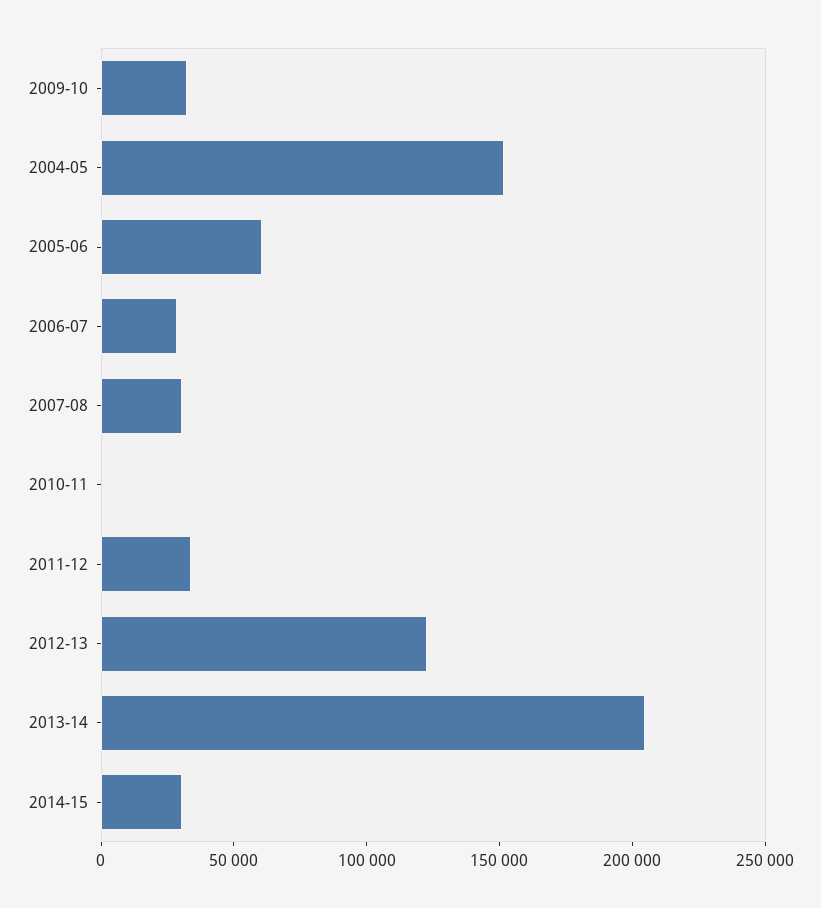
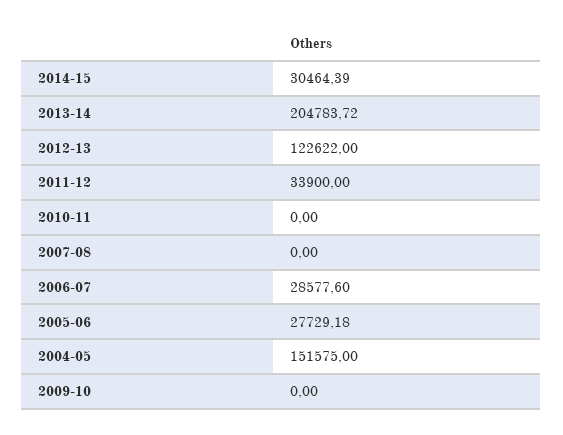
  {
-   "2009-10": 30000,
+   "2009-10": 0,
    "2004-05": 151575,
-   "2005-06": 60000,
+   "2005-06": 27729.18,
    "2006-07": 28577.6,
-   "2007-08": 30000,
+   "2007-08": 0,
    "2010-11": 0,
    "2011-12": 33900,
    "2012-13": 122622,
    "2013-14": 204783.72,
    "2014-15": 30464.39
  }

